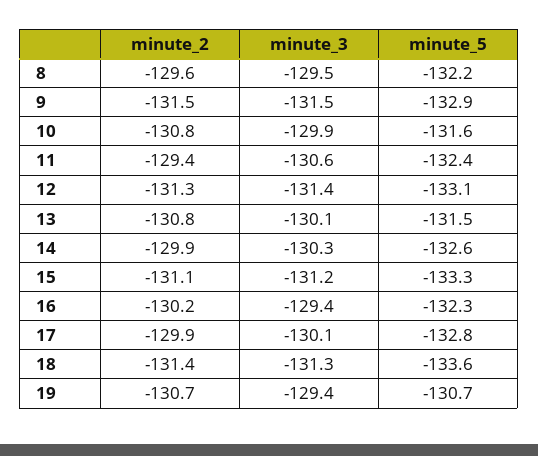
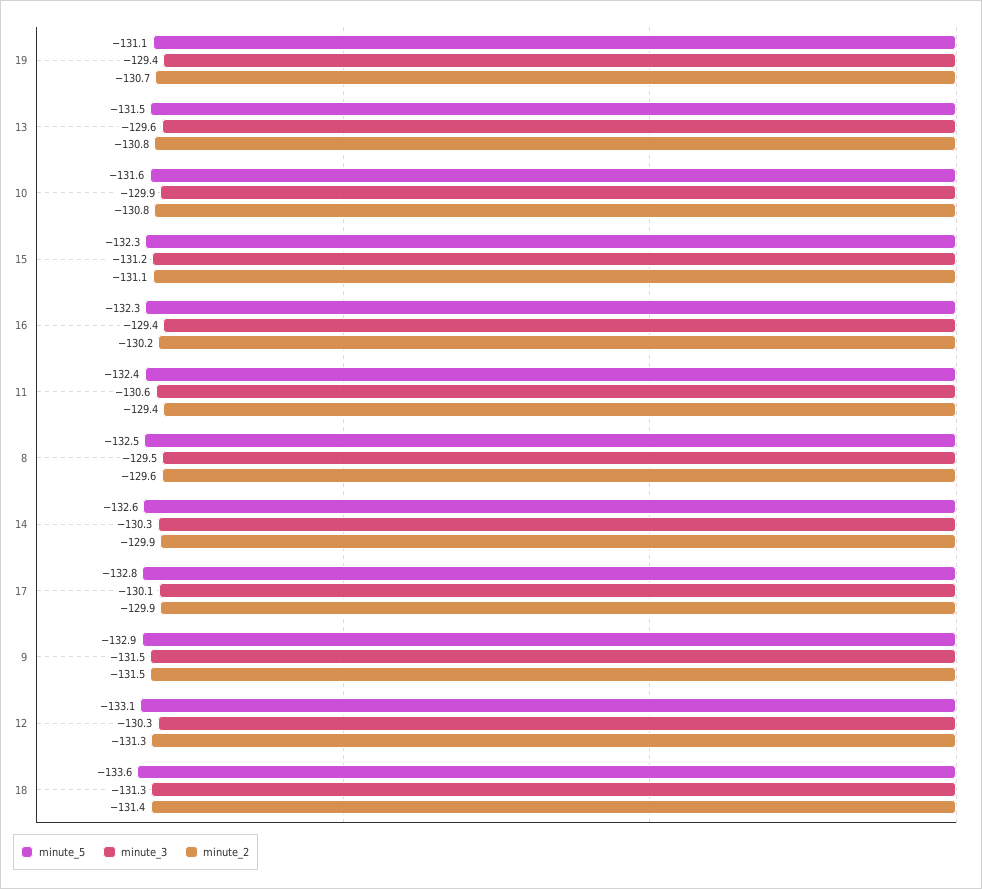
  {
    "minute_2": {
      "8": -129.6,
      "9": -131.5,
      "10": -130.8,
      "11": -129.4,
      "12": -131.3,
      "13": -130.8,
      "14": -129.9,
      "15": -131.1,
      "16": -130.2,
      "17": -129.9,
      "18": -131.4,
      "19": -130.7
    },
    "minute_3": {
      "8": -129.5,
      "9": -131.5,
      "10": -129.9,
      "11": -130.6,
-     "12": -131.4,
+     "12": -130.3,
-     "13": -130.1,
+     "13": -129.6,
      "14": -130.3,
      "15": -131.2,
      "16": -129.4,
      "17": -130.1,
      "18": -131.3,
      "19": -129.4
    },
    "minute_5": {
-     "8": -132.2,
+     "8": -132.5,
      "9": -132.9,
      "10": -131.6,
      "11": -132.4,
      "12": -133.1,
      "13": -131.5,
      "14": -132.6,
-     "15": -133.3,
+     "15": -132.3,
      "16": -132.3,
      "17": -132.8,
      "18": -133.6,
-     "19": -130.7
+     "19": -131.1
    }
  }

